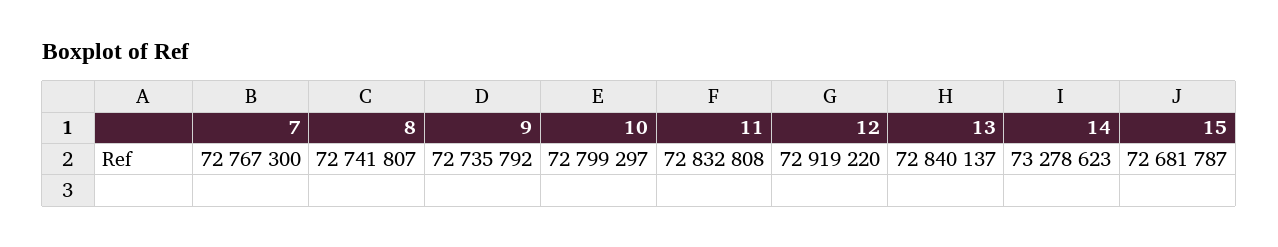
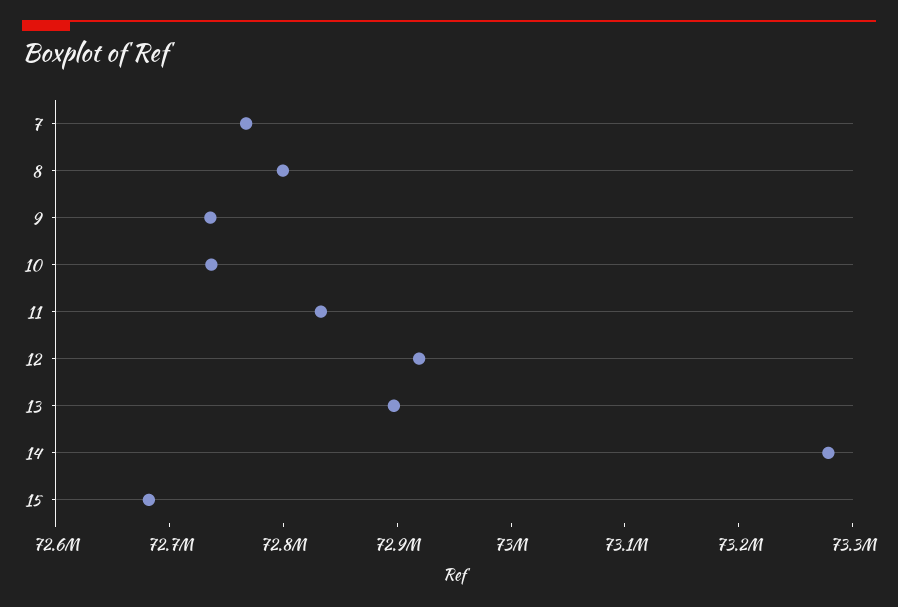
  {
    "7": 72767300,
-   "8": 72741807,
+   "8": 72800000,
    "9": 72735792,
-   "10": 72799297,
+   "10": 72740000,
    "11": 72832808,
    "12": 72919220,
-   "13": 72840137,
+   "13": 72900000,
    "14": 73278623,
    "15": 72681787
  }

